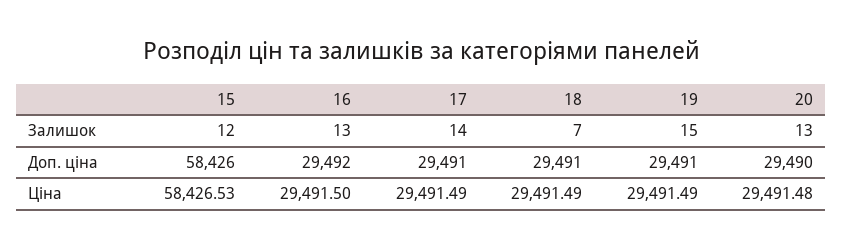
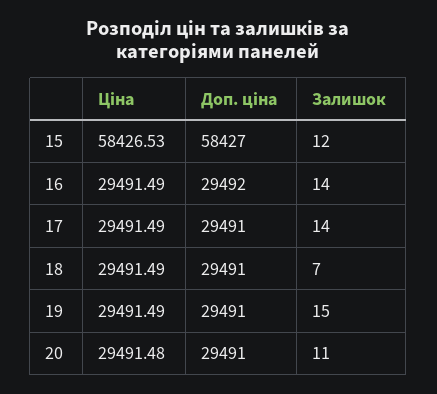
  {
    "15": {
      "Залишок": 12,
-     "Доп. ціна": 58426,
+     "Доп. ціна": 58427,
      "Ціна": 58426.53
    },
    "16": {
-     "Залишок": 13,
+     "Залишок": 14,
      "Доп. ціна": 29492,
-     "Ціна": 29491.5
+     "Ціна": 29491.49
    },
    "17": {
      "Залишок": 14,
      "Доп. ціна": 29491,
      "Ціна": 29491.49
    },
    "18": {
      "Залишок": 7,
      "Доп. ціна": 29491,
      "Ціна": 29491.49
    },
    "19": {
      "Залишок": 15,
      "Доп. ціна": 29491,
      "Ціна": 29491.49
    },
    "20": {
-     "Залишок": 13,
+     "Залишок": 11,
-     "Доп. ціна": 29490,
+     "Доп. ціна": 29491,
      "Ціна": 29491.48
    }
  }

